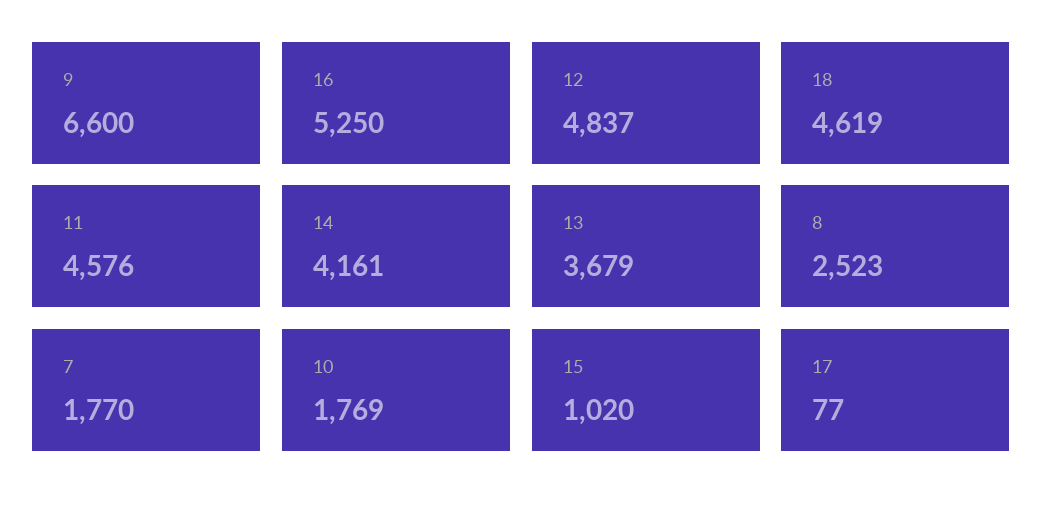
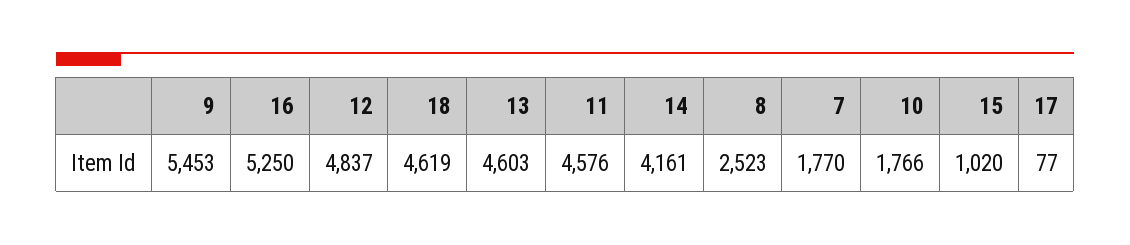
  {
-   "9": 6600,
+   "9": 5453,
    "16": 5250,
    "12": 4837,
    "18": 4619,
    "11": 4576,
    "14": 4161,
-   "13": 3679,
+   "13": 4603,
    "8": 2523,
    "7": 1770,
-   "10": 1769,
+   "10": 1766,
    "15": 1020,
    "17": 77
  }

